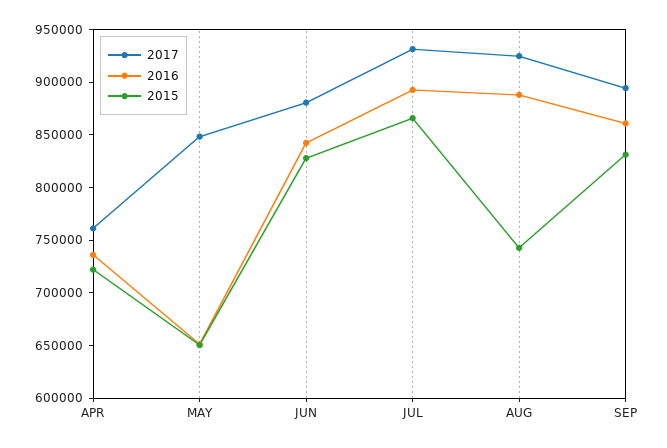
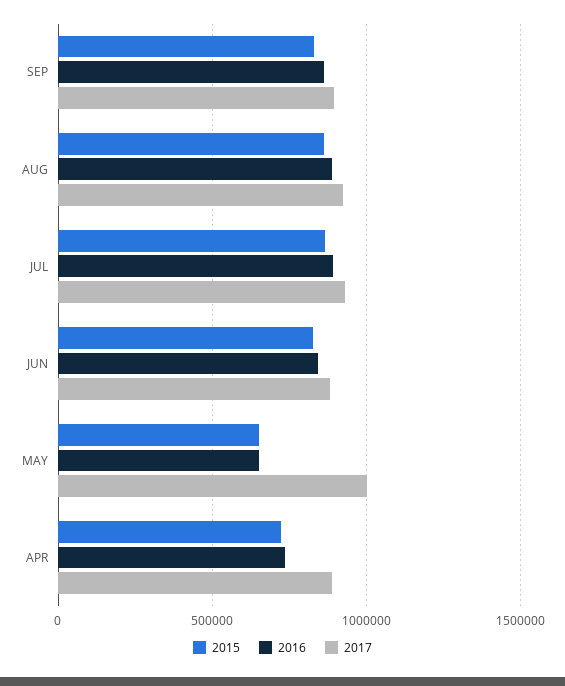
  {
    "2017": {
-     "APR": 760000,
+     "APR": 900000,
-     "MAY": 850000,
+     "MAY": 1000000,
      "JUN": 880000,
      "JUL": 930000,
      "AUG": 920000,
      "SEP": 890000
    },
    "2016": {
      "APR": 740000,
      "MAY": 650000,
      "JUN": 840000,
      "JUL": 890000,
      "AUG": 890000,
      "SEP": 860000
    },
    "2015": {
      "APR": 720000,
      "MAY": 650000,
      "JUN": 830000,
      "JUL": 870000,
-     "AUG": 740000,
+     "AUG": 850000,
      "SEP": 830000
    }
  }

